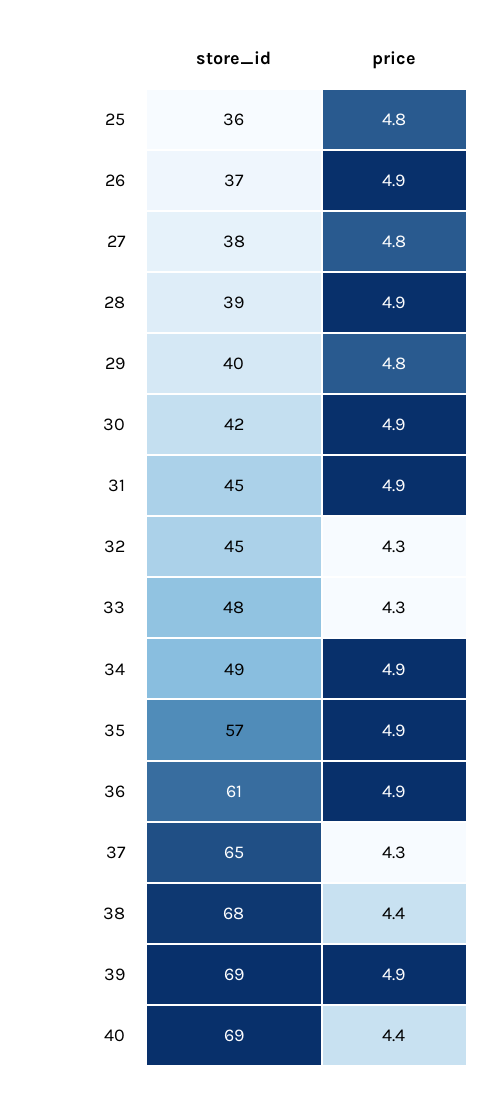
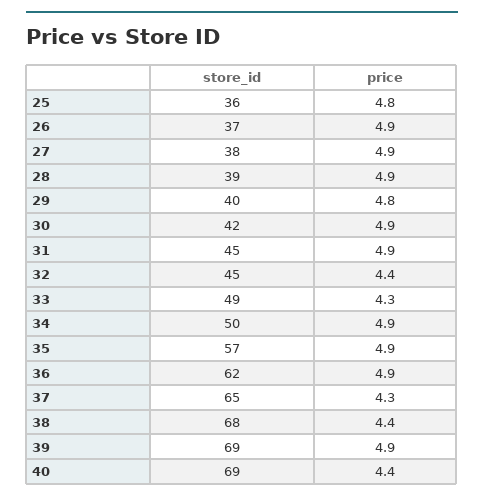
  {
    "store_id": {
      "25": 36,
      "26": 37,
      "27": 38,
      "28": 39,
      "29": 40,
      "30": 42,
      "31": 45,
      "32": 45,
-     "33": 48,
+     "33": 49,
-     "34": 49,
+     "34": 50,
      "35": 57,
-     "36": 61,
+     "36": 62,
      "37": 65,
      "38": 68,
      "39": 69,
      "40": 69
    },
    "price": {
      "25": 4.8,
      "26": 4.9,
-     "27": 4.8,
+     "27": 4.9,
      "28": 4.9,
      "29": 4.8,
      "30": 4.9,
      "31": 4.9,
-     "32": 4.3,
+     "32": 4.4,
      "33": 4.3,
      "34": 4.9,
      "35": 4.9,
      "36": 4.9,
      "37": 4.3,
      "38": 4.4,
      "39": 4.9,
      "40": 4.4
    }
  }

